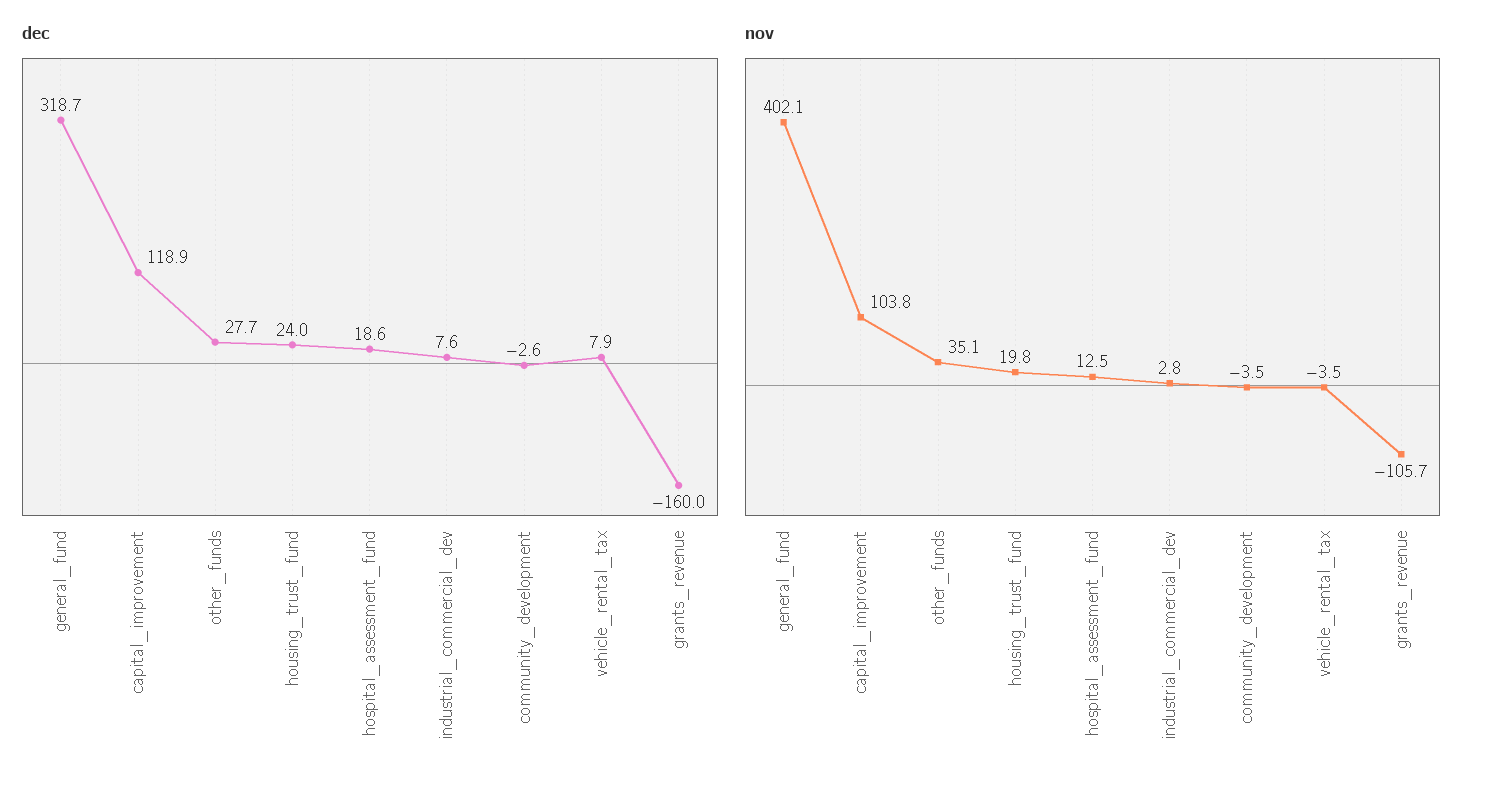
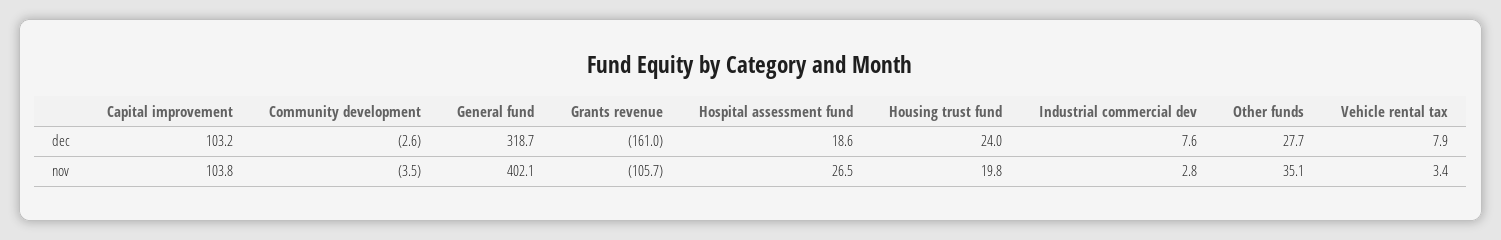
  {
    "dec": {
      "general_fund": 318.7,
-     "capital_improvement": 118.9,
+     "capital_improvement": 103.2,
      "other_funds": 27.7,
      "housing_trust_fund": 24,
      "hospital_assessment_fund": 18.6,
      "industrial_commercial_dev": 7.6,
      "community_development": -2.6,
      "vehicle_rental_tax": 7.9,
-     "grants_revenue": -160
+     "grants_revenue": -161
    },
    "nov": {
      "general_fund": 402.1,
      "capital_improvement": 103.8,
      "other_funds": 35.1,
      "housing_trust_fund": 19.8,
-     "hospital_assessment_fund": 12.5,
+     "hospital_assessment_fund": 26.5,
      "industrial_commercial_dev": 2.8,
      "community_development": -3.5,
-     "vehicle_rental_tax": -3.5,
+     "vehicle_rental_tax": 3.4,
      "grants_revenue": -105.7
    }
  }

